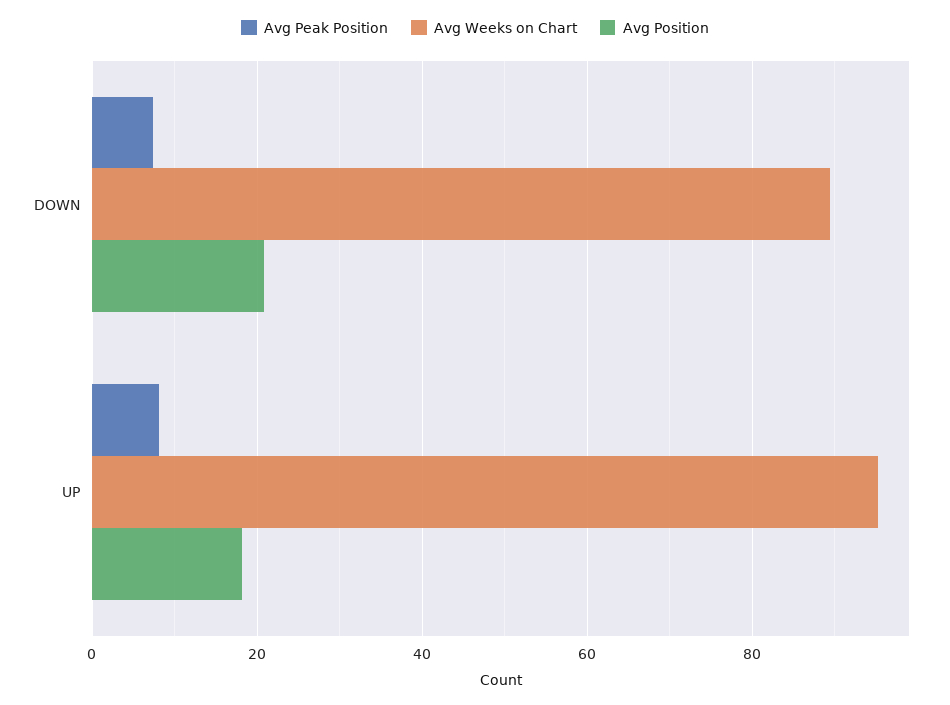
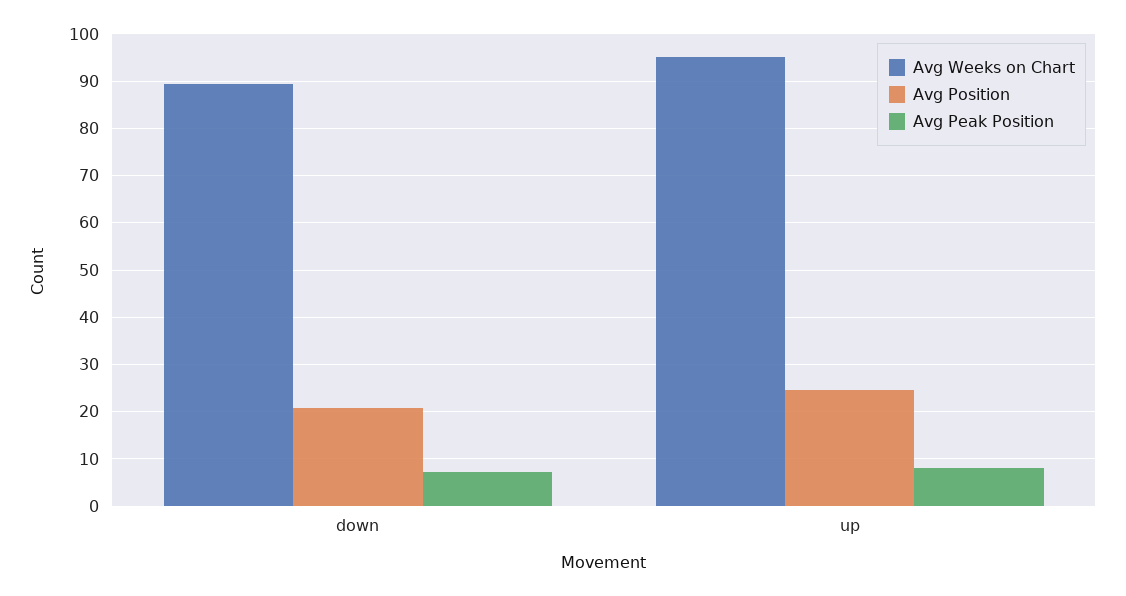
  {
    "Avg Peak Position": {
      "DOWN": 8,
      "UP": 8
    },
    "Avg Weeks on Chart": {
      "DOWN": 90,
      "UP": 96
    },
    "Avg Position": {
      "DOWN": 20,
-     "UP": 18
+     "UP": 24
    }
  }

